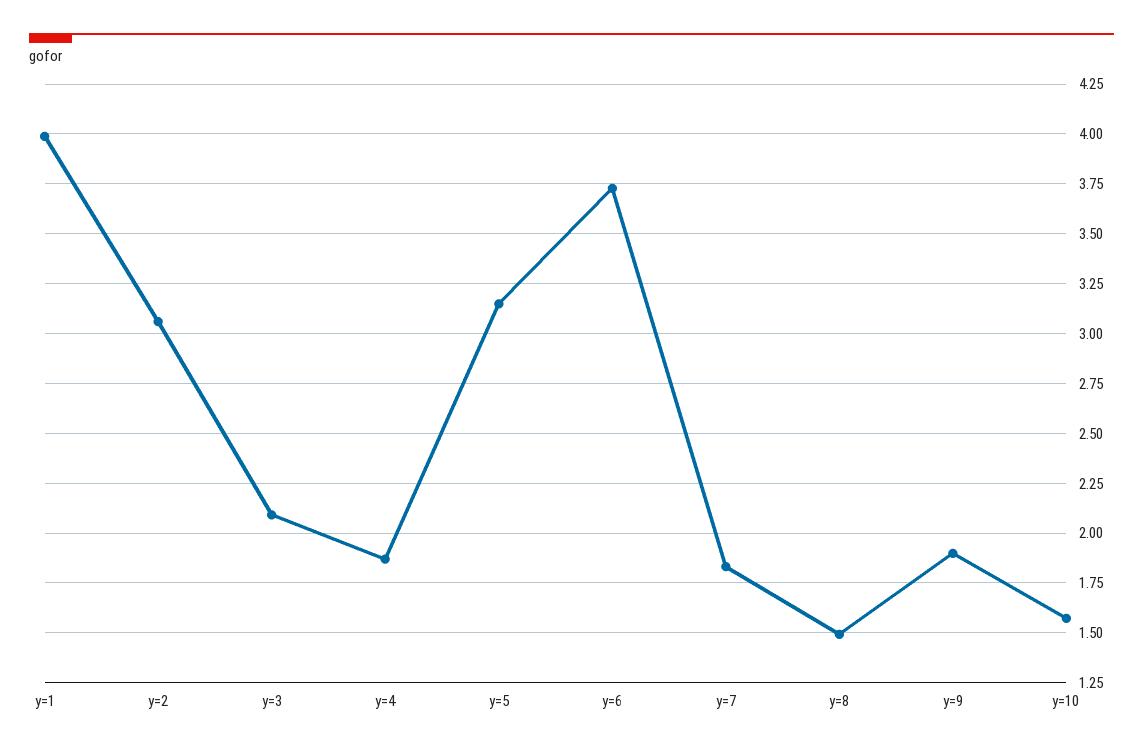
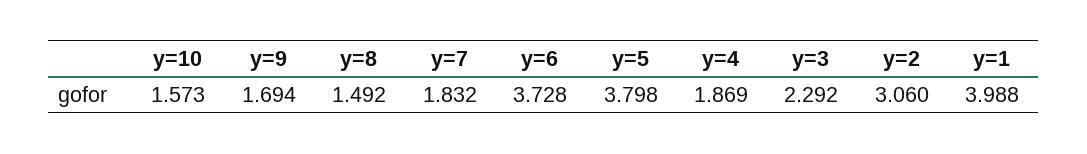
  {
    "y=1": 3.988,
    "y=2": 3.06,
-   "y=3": 2.1,
+   "y=3": 2.292,
    "y=4": 1.869,
-   "y=5": 3.15,
+   "y=5": 3.798,
    "y=6": 3.728,
    "y=7": 1.832,
    "y=8": 1.492,
-   "y=9": 1.9,
+   "y=9": 1.694,
    "y=10": 1.573
  }

